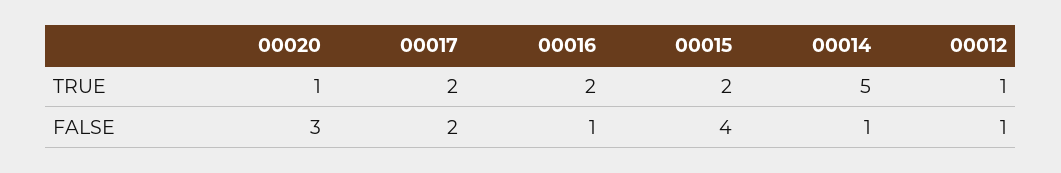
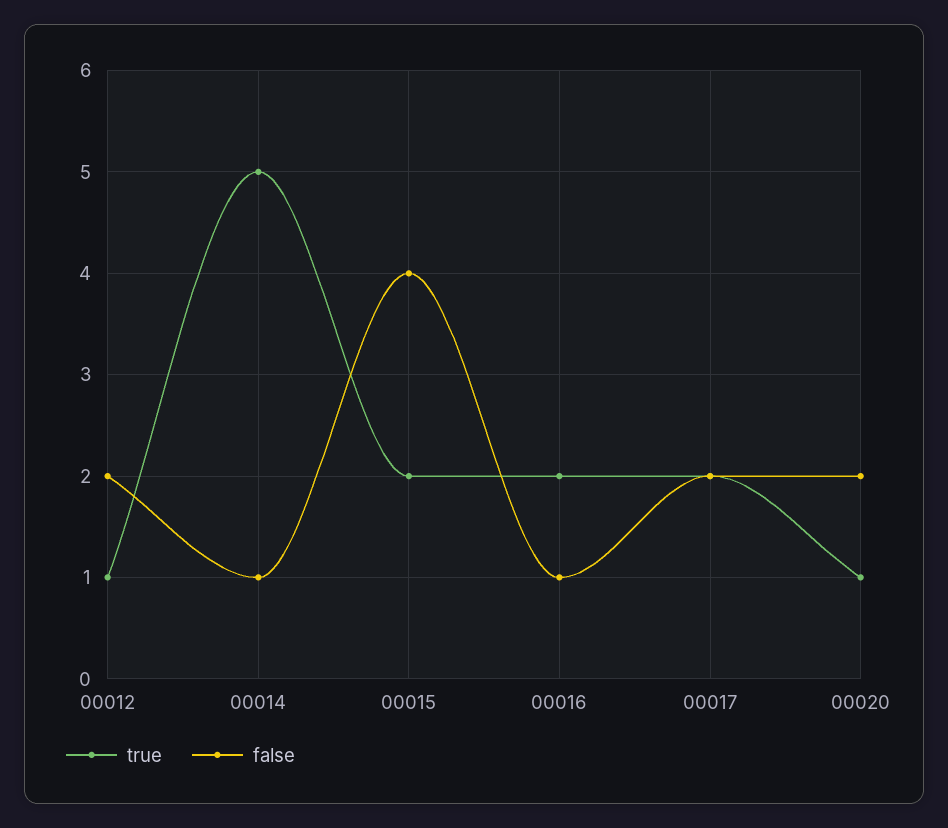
  {
    "TRUE": {
      "00020": 1,
      "00017": 2,
      "00016": 2,
      "00015": 2,
      "00014": 5,
      "00012": 1
    },
    "FALSE": {
-     "00020": 3,
+     "00020": 2,
      "00017": 2,
      "00016": 1,
      "00015": 4,
      "00014": 1,
-     "00012": 1
+     "00012": 2
    }
  }

